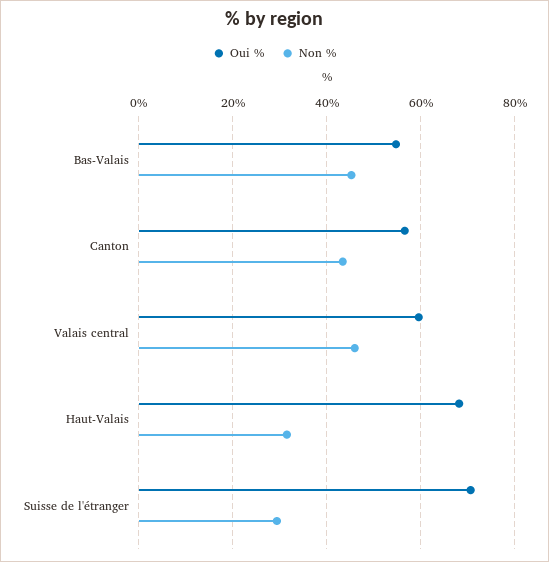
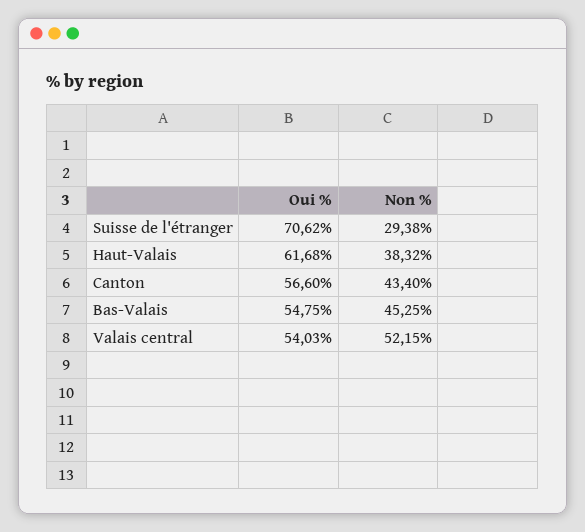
  {
    "Oui %": {
      "Bas-Valais": 54.75,
      "Canton": 56.6,
-     "Valais central": 60,
+     "Valais central": 54.03,
-     "Haut-Valais": 68,
+     "Haut-Valais": 61.68,
      "Suisse de l'étranger": 70.62
    },
    "Non %": {
      "Bas-Valais": 45.25,
      "Canton": 43.4,
-     "Valais central": 46,
+     "Valais central": 52.15,
-     "Haut-Valais": 32,
+     "Haut-Valais": 38.32,
      "Suisse de l'étranger": 29.38
    }
  }

